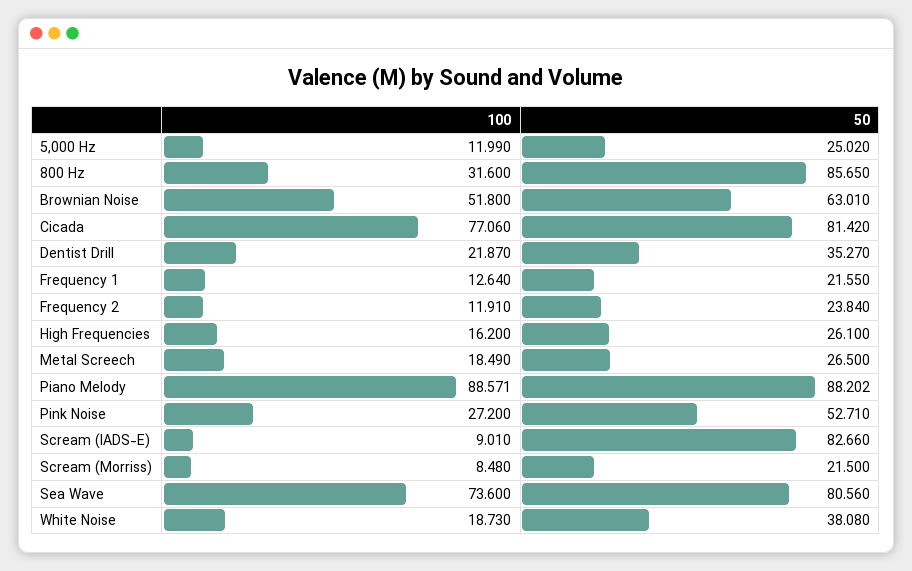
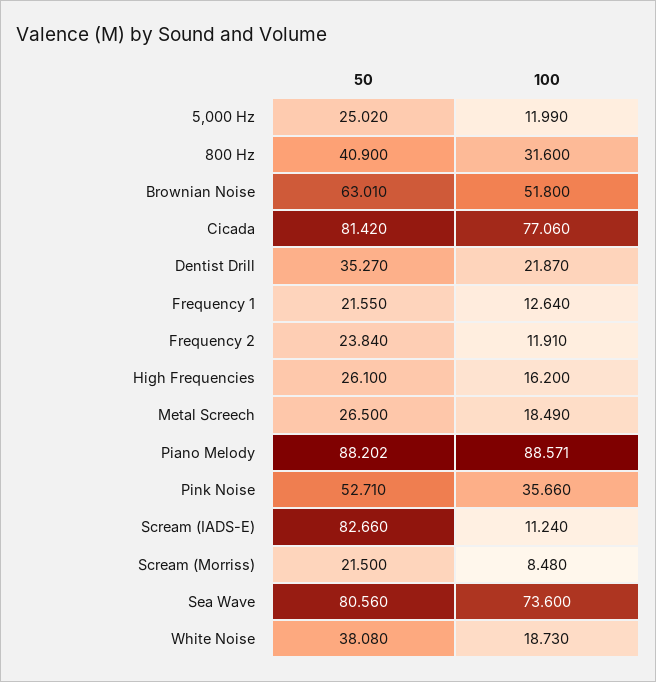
  {
    "100": {
      "5,000 Hz": 11.99,
      "800 Hz": 31.6,
      "Brownian Noise": 51.8,
      "Cicada": 77.06,
      "Dentist Drill": 21.87,
      "Frequency 1": 12.64,
      "Frequency 2": 11.91,
      "High Frequencies": 16.2,
      "Metal Screech": 18.49,
      "Piano Melody": 88.571,
-     "Pink Noise": 27.2,
+     "Pink Noise": 35.66,
-     "Scream (IADS-E)": 9.01,
+     "Scream (IADS-E)": 11.24,
      "Scream (Morriss)": 8.48,
      "Sea Wave": 73.6,
      "White Noise": 18.73
    },
    "50": {
      "5,000 Hz": 25.02,
-     "800 Hz": 85.65,
+     "800 Hz": 40.9,
      "Brownian Noise": 63.01,
      "Cicada": 81.42,
      "Dentist Drill": 35.27,
      "Frequency 1": 21.55,
      "Frequency 2": 23.84,
      "High Frequencies": 26.1,
      "Metal Screech": 26.5,
      "Piano Melody": 88.202,
      "Pink Noise": 52.71,
      "Scream (IADS-E)": 82.66,
      "Scream (Morriss)": 21.5,
      "Sea Wave": 80.56,
      "White Noise": 38.08
    }
  }

